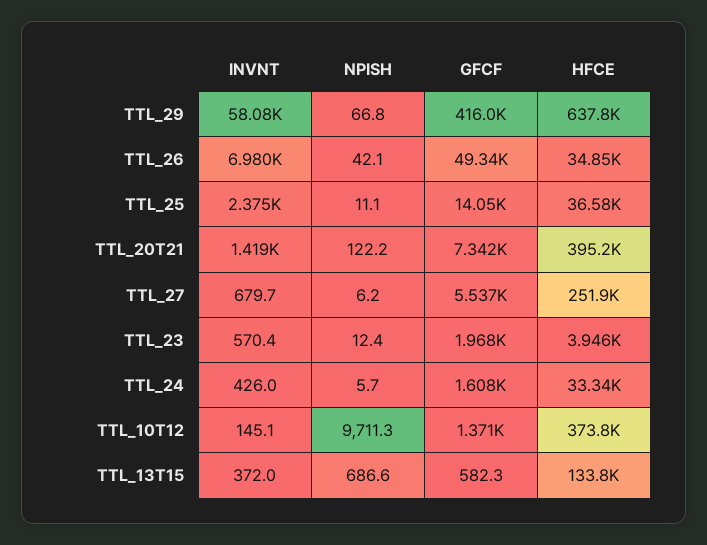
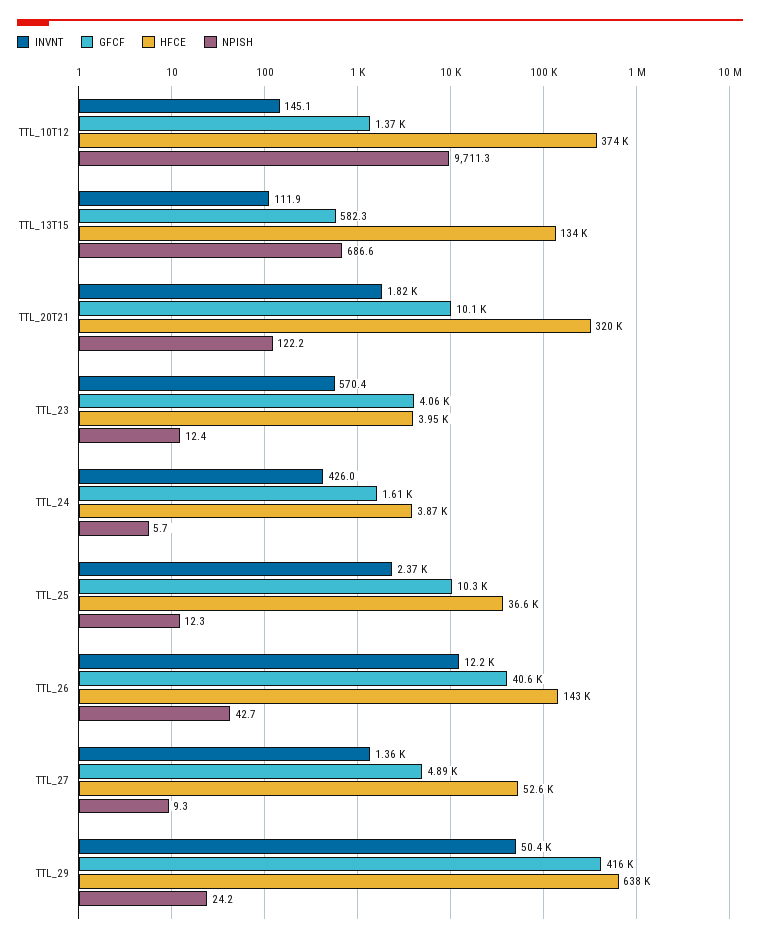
  {
    "INVNT": {
-     "TTL_29": 58080,
+     "TTL_29": 50400,
-     "TTL_26": 6980,
+     "TTL_26": 12200,
      "TTL_25": 2375,
-     "TTL_20T21": 1419,
+     "TTL_20T21": 1820,
-     "TTL_27": 679.7,
+     "TTL_27": 1360,
      "TTL_23": 570.4,
      "TTL_24": 426,
      "TTL_10T12": 145.1,
-     "TTL_13T15": 372
+     "TTL_13T15": 111.9
    },
    "NPISH": {
-     "TTL_29": 66.8,
+     "TTL_29": 24.2,
-     "TTL_26": 42.1,
+     "TTL_26": 42.7,
-     "TTL_25": 11.1,
+     "TTL_25": 12.3,
      "TTL_20T21": 122.2,
-     "TTL_27": 6.2,
+     "TTL_27": 9.3,
      "TTL_23": 12.4,
      "TTL_24": 5.7,
      "TTL_10T12": 9711.3,
      "TTL_13T15": 686.6
    },
    "GFCF": {
      "TTL_29": 416000,
-     "TTL_26": 49340,
+     "TTL_26": 40600,
-     "TTL_25": 14050,
+     "TTL_25": 10300,
-     "TTL_20T21": 7342,
+     "TTL_20T21": 10100,
-     "TTL_27": 5537,
+     "TTL_27": 4890,
-     "TTL_23": 1968,
+     "TTL_23": 4060,
      "TTL_24": 1608,
      "TTL_10T12": 1371,
      "TTL_13T15": 582.3
    },
    "HFCE": {
      "TTL_29": 637800,
-     "TTL_26": 34850,
+     "TTL_26": 143000,
      "TTL_25": 36580,
-     "TTL_20T21": 395200,
+     "TTL_20T21": 320000,
-     "TTL_27": 251900,
+     "TTL_27": 52600,
      "TTL_23": 3946,
-     "TTL_24": 33340,
+     "TTL_24": 3870,
      "TTL_10T12": 373800,
      "TTL_13T15": 133800
    }
  }

